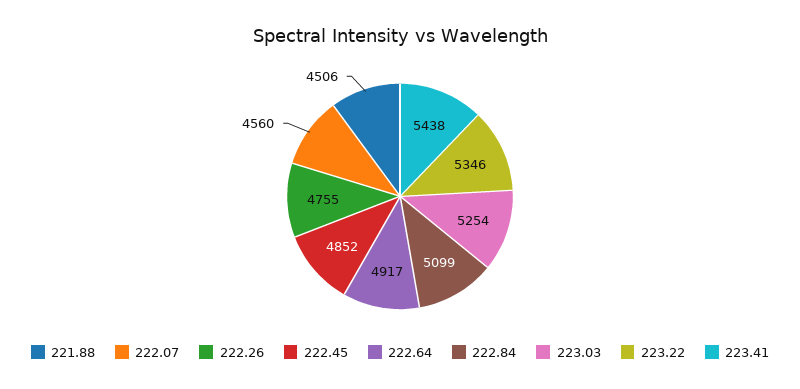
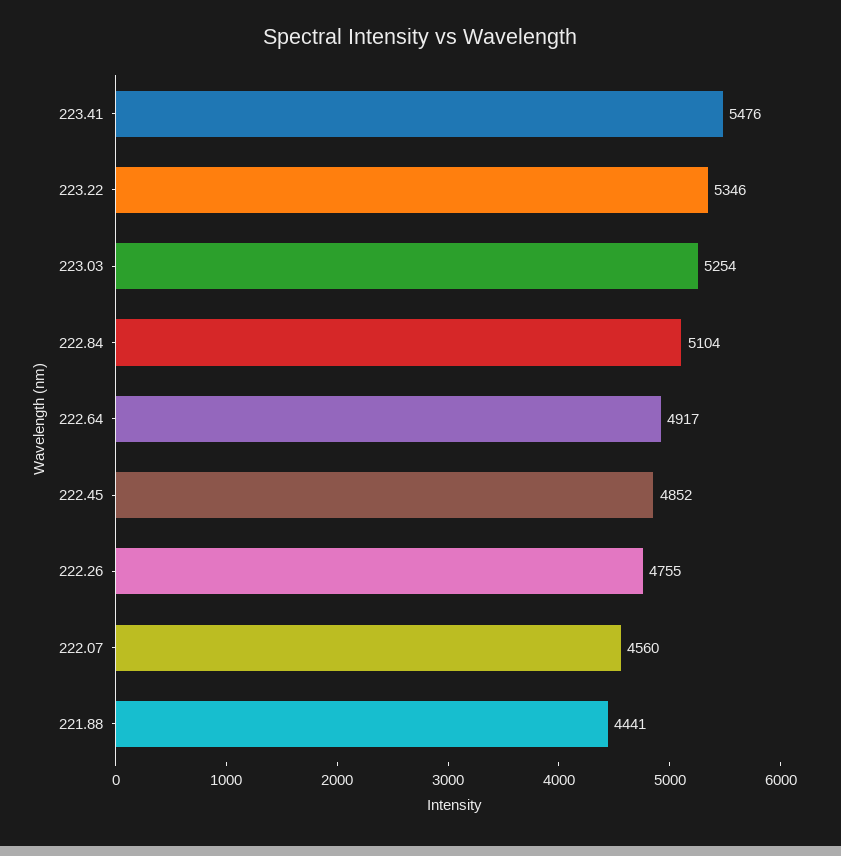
  {
-   "221.88": 4506,
+   "221.88": 4441,
    "222.07": 4560,
    "222.26": 4755,
    "222.45": 4852,
    "222.64": 4917,
-   "222.84": 5099,
+   "222.84": 5104,
    "223.03": 5254,
    "223.22": 5346,
-   "223.41": 5438
+   "223.41": 5476
  }

